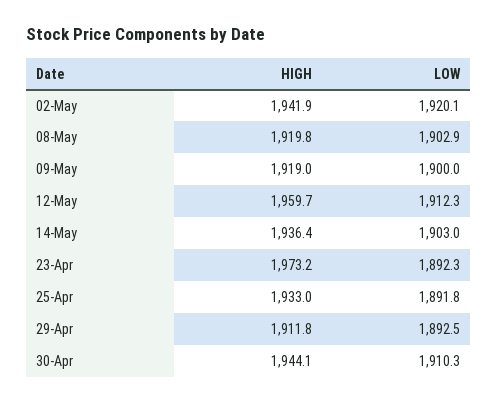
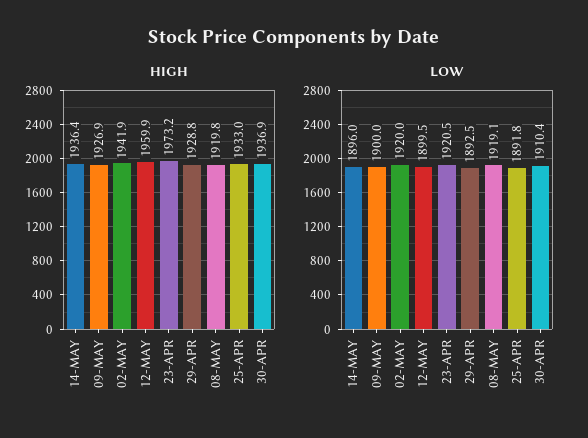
  {
    "HIGH": {
      "02-May": 1941.9,
      "08-May": 1919.8,
-     "09-May": 1919,
+     "09-May": 1926.9,
-     "12-May": 1959.7,
+     "12-May": 1959.9,
      "14-May": 1936.4,
      "23-Apr": 1973.2,
      "25-Apr": 1933,
-     "29-Apr": 1911.8,
+     "29-Apr": 1928.8,
-     "30-Apr": 1944.1
+     "30-Apr": 1936.9
    },
    "LOW": {
-     "02-May": 1920.1,
+     "02-May": 1920,
-     "08-May": 1902.9,
+     "08-May": 1919.1,
      "09-May": 1900,
-     "12-May": 1912.3,
+     "12-May": 1899.5,
-     "14-May": 1903,
+     "14-May": 1896,
-     "23-Apr": 1892.3,
+     "23-Apr": 1920.5,
      "25-Apr": 1891.8,
      "29-Apr": 1892.5,
-     "30-Apr": 1910.3
+     "30-Apr": 1910.4
    }
  }

